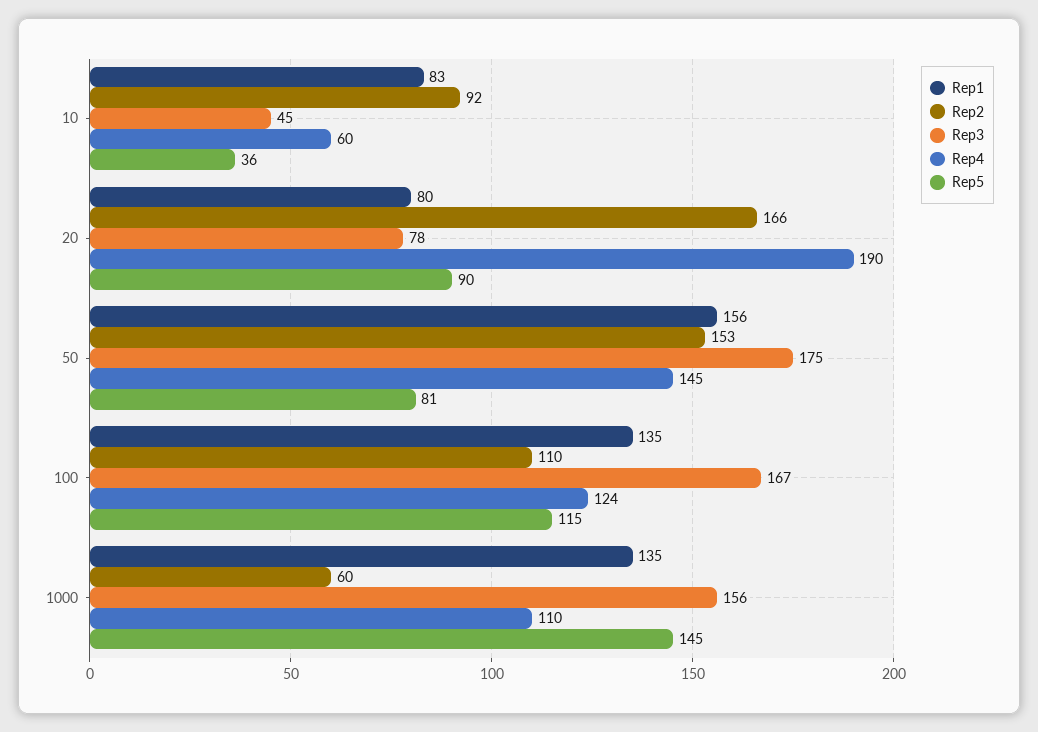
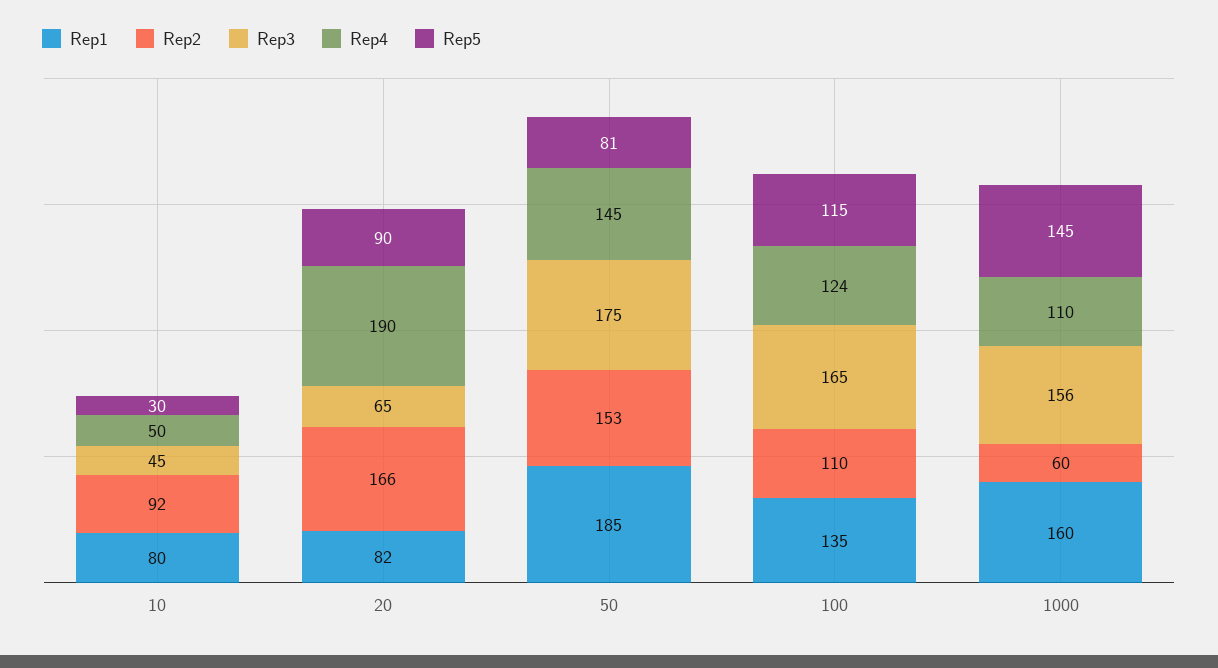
  {
    "Rep1": {
-     "10": 83,
+     "10": 80,
-     "20": 80,
+     "20": 82,
-     "50": 156,
+     "50": 185,
      "100": 135,
-     "1000": 135
+     "1000": 160
    },
    "Rep2": {
      "10": 92,
      "20": 166,
      "50": 153,
      "100": 110,
      "1000": 60
    },
    "Rep3": {
      "10": 45,
-     "20": 78,
+     "20": 65,
      "50": 175,
-     "100": 167,
+     "100": 165,
      "1000": 156
    },
    "Rep4": {
-     "10": 60,
+     "10": 50,
      "20": 190,
      "50": 145,
      "100": 124,
      "1000": 110
    },
    "Rep5": {
-     "10": 36,
+     "10": 30,
      "20": 90,
      "50": 81,
      "100": 115,
      "1000": 145
    }
  }

